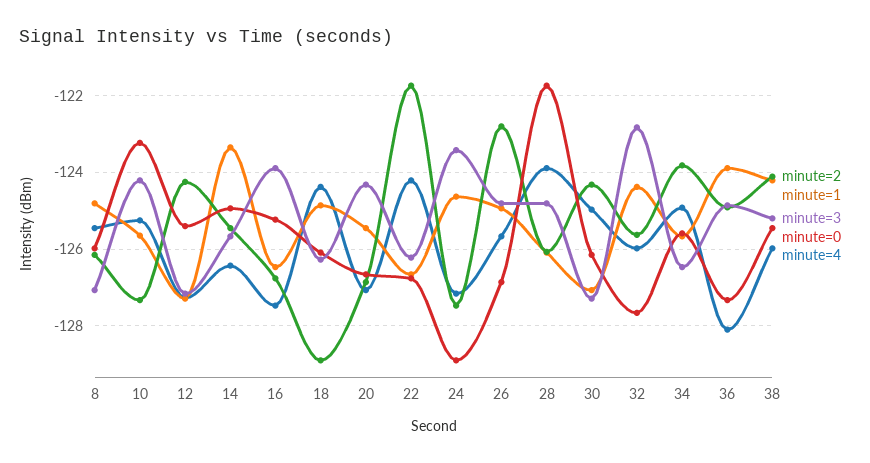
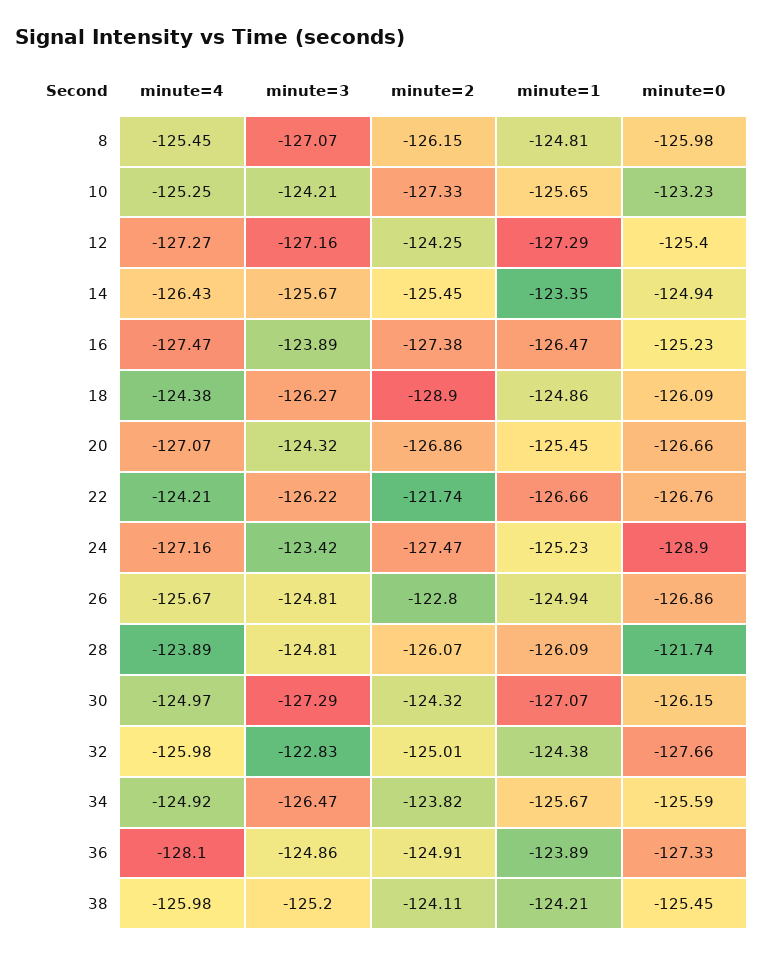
  {
    "minute=2": {
      "8": -126.15,
      "10": -127.33,
      "12": -124.25,
      "14": -125.45,
-     "16": -126.8,
+     "16": -127.38,
      "18": -128.9,
      "20": -126.86,
      "22": -121.74,
      "24": -127.47,
      "26": -122.8,
      "28": -126.07,
      "30": -124.32,
-     "32": -125.6,
+     "32": -125.01,
      "34": -123.82,
      "36": -124.91,
      "38": -124.11
    },
    "minute=1": {
      "8": -124.81,
      "10": -125.65,
      "12": -127.29,
      "14": -123.35,
      "16": -126.47,
      "18": -124.86,
      "20": -125.45,
      "22": -126.66,
-     "24": -124.6,
+     "24": -125.23,
      "26": -124.94,
      "28": -126.09,
      "30": -127.07,
      "32": -124.38,
      "34": -125.67,
      "36": -123.89,
      "38": -124.21
    },
    "minute=3": {
      "8": -127.07,
      "10": -124.21,
      "12": -127.16,
      "14": -125.67,
      "16": -123.89,
      "18": -126.27,
      "20": -124.32,
      "22": -126.22,
      "24": -123.42,
      "26": -124.81,
      "28": -124.81,
      "30": -127.29,
      "32": -122.83,
      "34": -126.47,
      "36": -124.86,
      "38": -125.2
    },
    "minute=0": {
      "8": -125.98,
      "10": -123.23,
      "12": -125.4,
      "14": -124.94,
      "16": -125.23,
      "18": -126.09,
      "20": -126.66,
      "22": -126.76,
      "24": -128.9,
      "26": -126.86,
      "28": -121.74,
      "30": -126.15,
      "32": -127.66,
      "34": -125.59,
      "36": -127.33,
      "38": -125.45
    },
    "minute=4": {
      "8": -125.45,
      "10": -125.25,
      "12": -127.27,
      "14": -126.43,
      "16": -127.47,
      "18": -124.38,
      "20": -127.07,
      "22": -124.21,
      "24": -127.16,
      "26": -125.67,
      "28": -123.89,
      "30": -124.97,
      "32": -125.98,
      "34": -124.92,
      "36": -128.1,
      "38": -125.98
    }
  }

